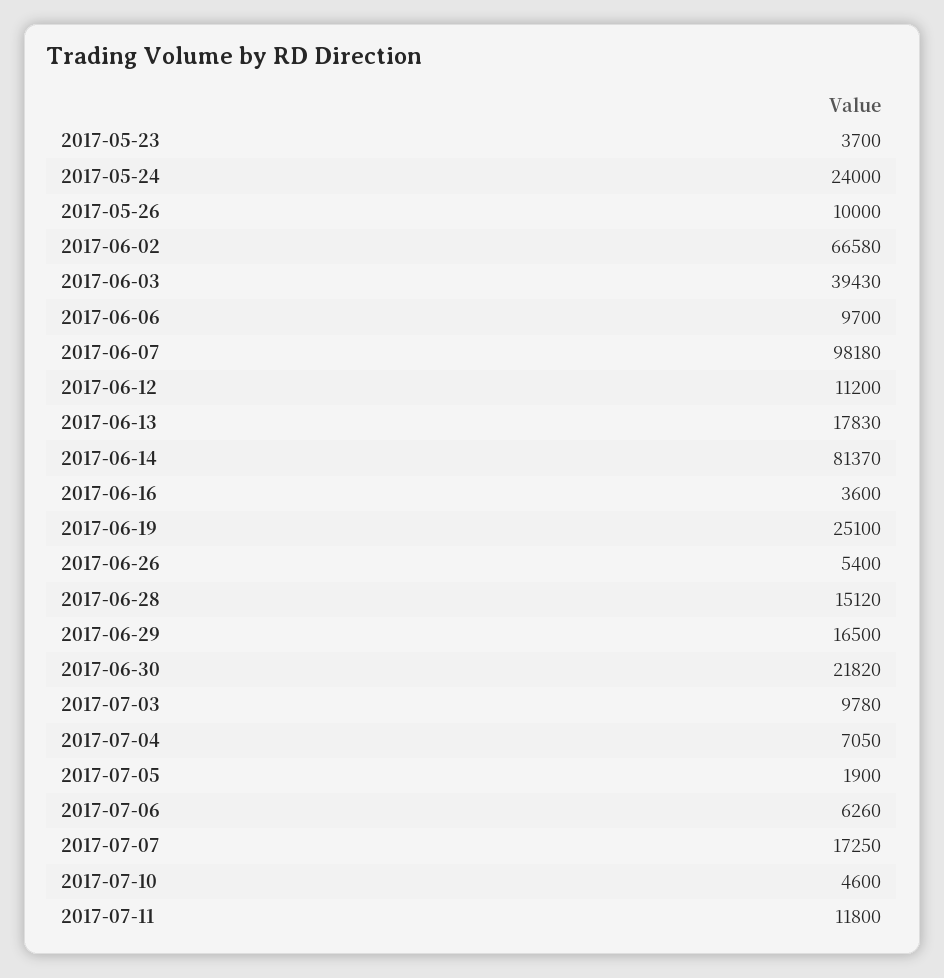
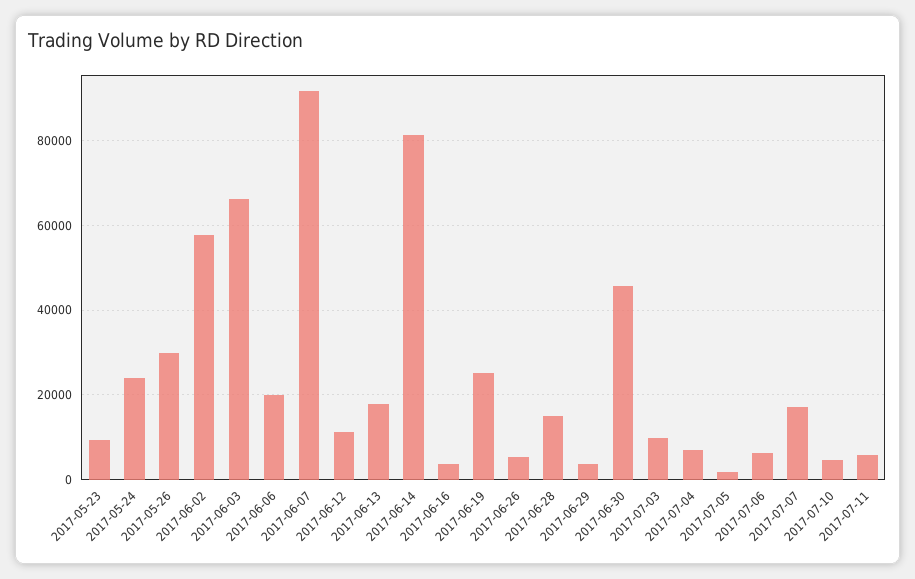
  {
-   "2017-05-23": 3700,
+   "2017-05-23": 10000,
    "2017-05-24": 24000,
-   "2017-05-26": 10000,
+   "2017-05-26": 30000,
-   "2017-06-02": 66580,
+   "2017-06-02": 58000,
-   "2017-06-03": 39430,
+   "2017-06-03": 66000,
-   "2017-06-06": 9700,
+   "2017-06-06": 20000,
-   "2017-06-07": 98180,
+   "2017-06-07": 92000,
    "2017-06-12": 11200,
    "2017-06-13": 17830,
    "2017-06-14": 81370,
    "2017-06-16": 3600,
    "2017-06-19": 25100,
    "2017-06-26": 5400,
    "2017-06-28": 15120,
-   "2017-06-29": 16500,
+   "2017-06-29": 4000,
-   "2017-06-30": 21820,
+   "2017-06-30": 46000,
    "2017-07-03": 9780,
    "2017-07-04": 7050,
    "2017-07-05": 1900,
    "2017-07-06": 6260,
    "2017-07-07": 17250,
    "2017-07-10": 4600,
-   "2017-07-11": 11800
+   "2017-07-11": 6000
  }

